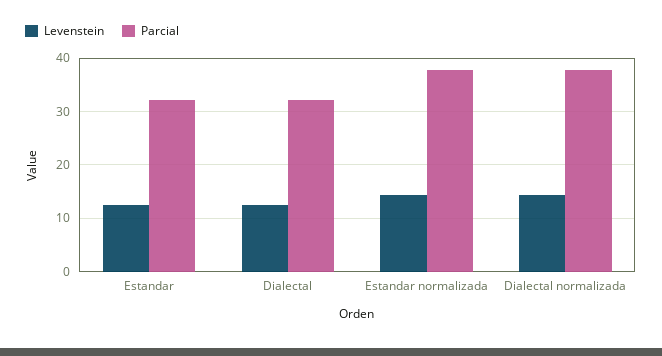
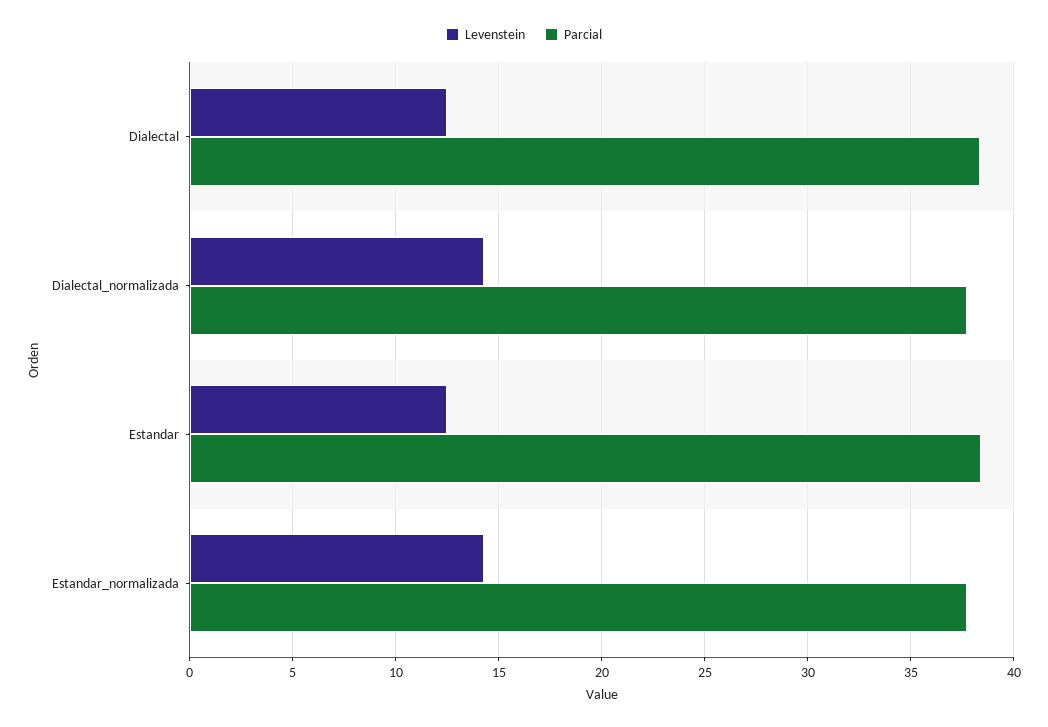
  {
    "Levenstein": {
      "Estandar": 12.5,
      "Dialectal": 12.5,
      "Estandar normalizada": 14.5,
      "Dialectal normalizada": 14.5
    },
    "Parcial": {
-     "Estandar": 32,
+     "Estandar": 38.5,
-     "Dialectal": 32,
+     "Dialectal": 38.5,
      "Estandar normalizada": 37.5,
      "Dialectal normalizada": 37.5
    }
  }

